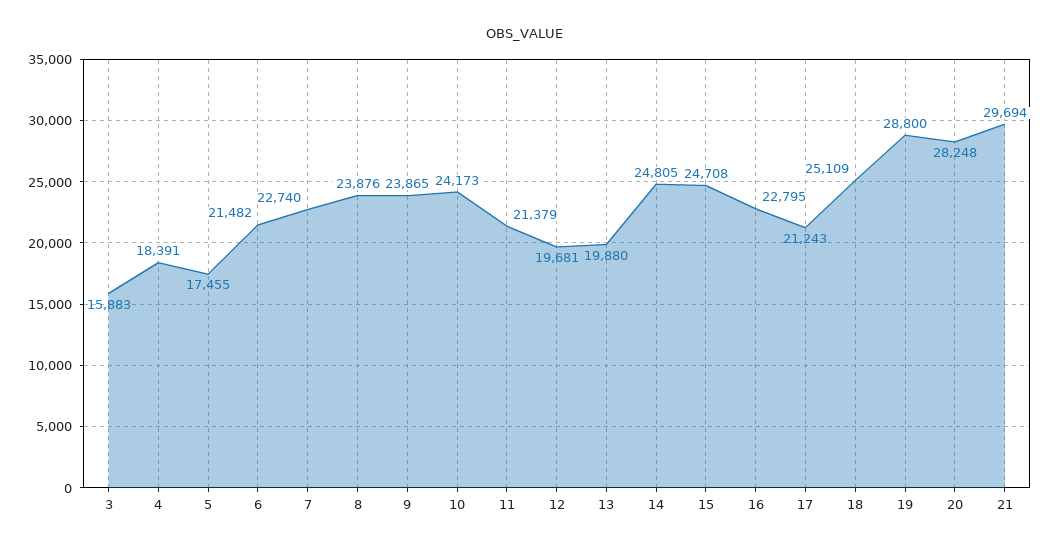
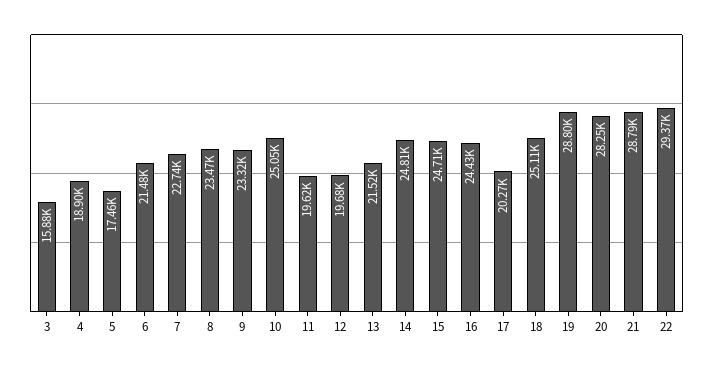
  {
    "3": 15883,
-   "4": 18391,
+   "4": 18900,
    "5": 17455,
    "6": 21482,
    "7": 22740,
-   "8": 23876,
+   "8": 23470,
-   "9": 23865,
+   "9": 23320,
-   "10": 24173,
+   "10": 25050,
-   "11": 21379,
+   "11": 19620,
    "12": 19681,
-   "13": 19880,
+   "13": 21520,
    "14": 24805,
    "15": 24708,
-   "16": 22795,
+   "16": 24430,
-   "17": 21243,
+   "17": 20270,
    "18": 25109,
    "19": 28800,
    "20": 28248,
-   "21": 29694
+   "21": 28790,
+   "22": 29370
  }

